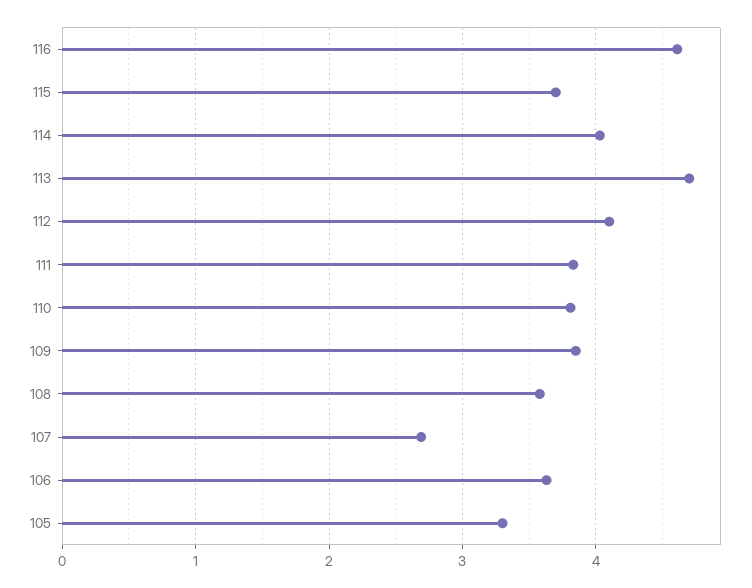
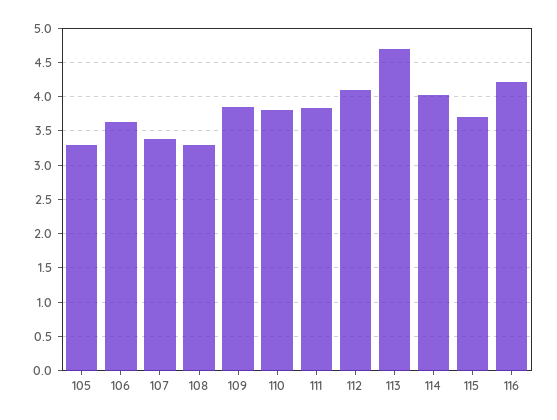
  {
-   "116": 4.6,
+   "116": 4.2,
    "115": 3.7,
    "114": 4,
    "113": 4.7,
    "112": 4.1,
    "111": 3.8,
    "110": 3.8,
    "109": 3.9,
-   "108": 3.6,
+   "108": 3.3,
-   "107": 2.7,
+   "107": 3.4,
    "106": 3.6,
    "105": 3.3
  }

